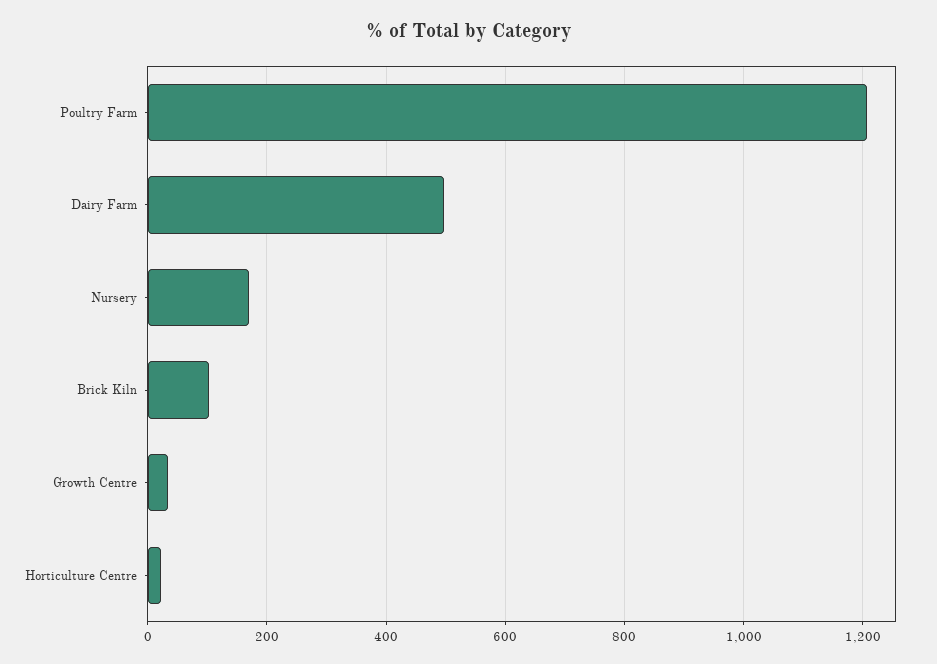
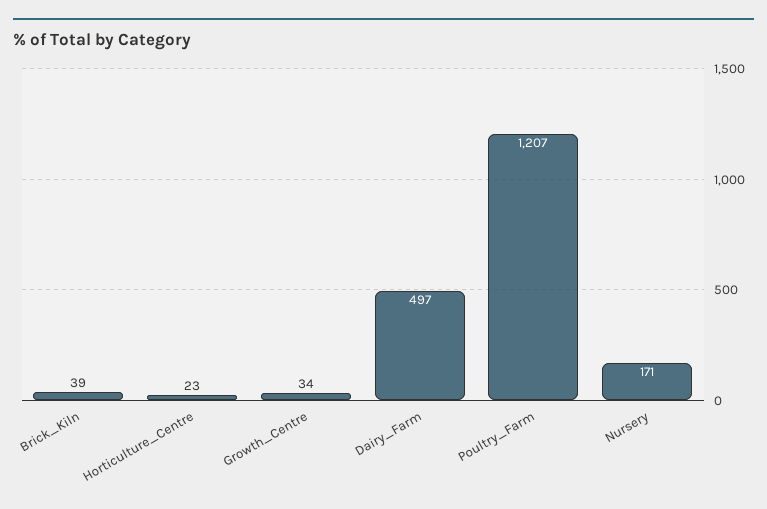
  {
    "Poultry Farm": 1207,
    "Dairy Farm": 497,
    "Nursery": 171,
-   "Brick Kiln": 100,
+   "Brick Kiln": 39,
    "Growth Centre": 34,
    "Horticulture Centre": 23
  }

